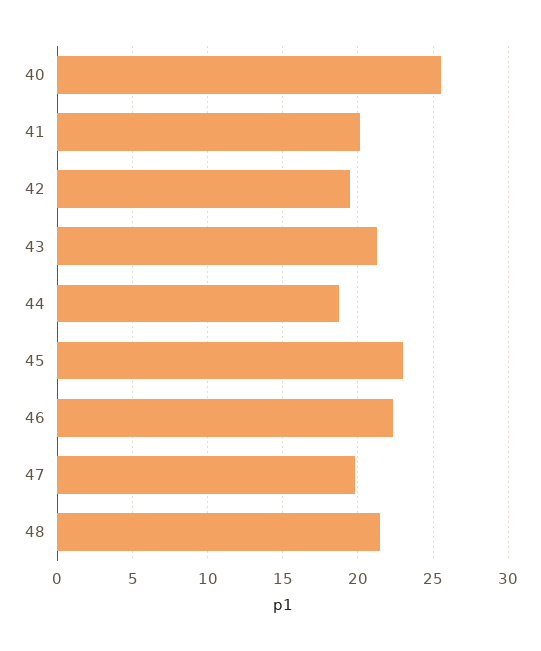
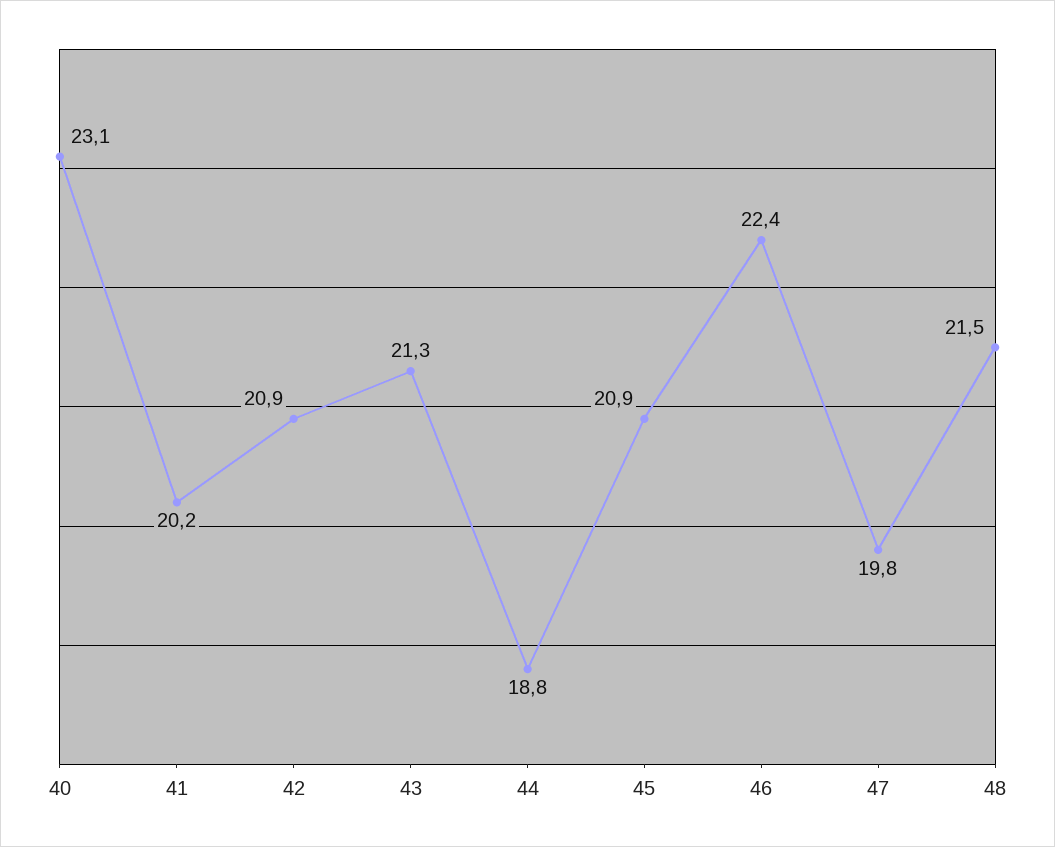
  {
-   "40": 25.5,
+   "40": 23.1,
    "41": 20.2,
-   "42": 19.5,
+   "42": 20.9,
    "43": 21.3,
    "44": 18.8,
-   "45": 23,
+   "45": 20.9,
    "46": 22.4,
    "47": 19.8,
    "48": 21.5
  }

